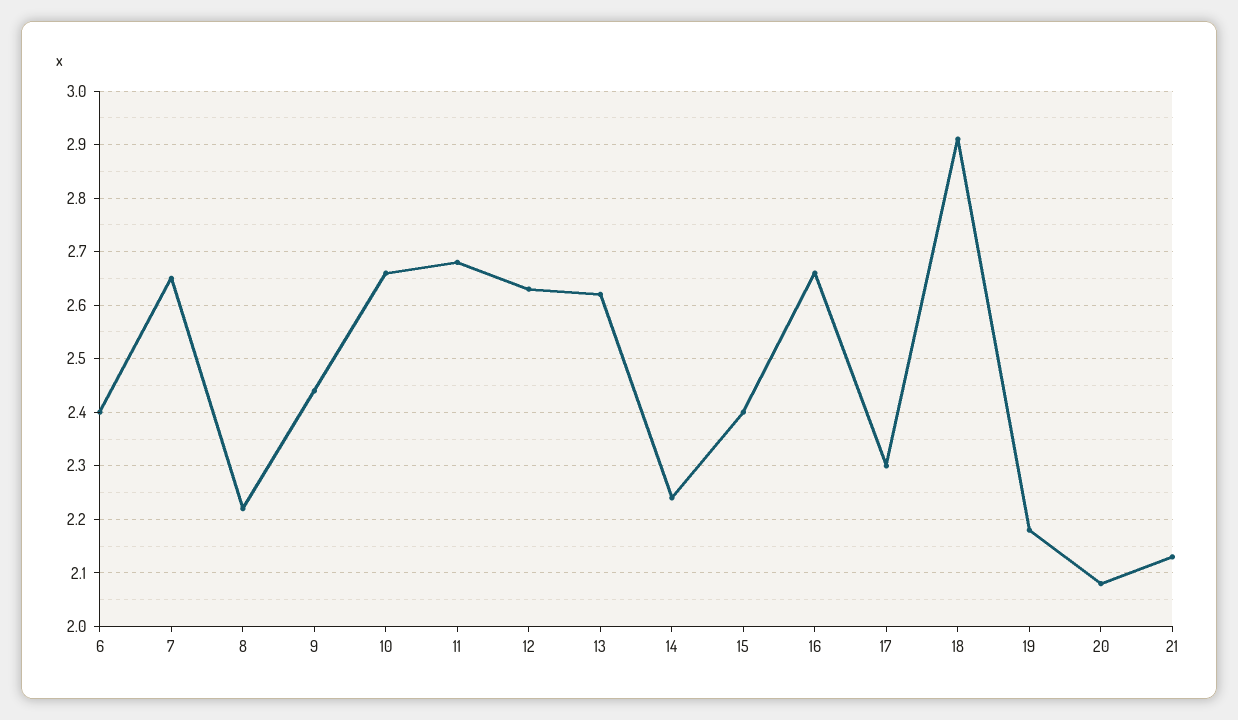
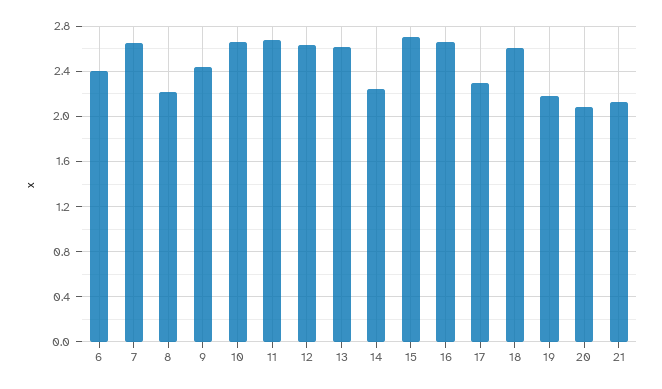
  {
    "6": 2.4,
    "7": 2.65,
    "8": 2.2,
    "9": 2.45,
    "10": 2.65,
    "11": 2.7,
    "12": 2.65,
    "13": 2.6,
    "14": 2.25,
-   "15": 2.4,
+   "15": 2.7,
    "16": 2.65,
    "17": 2.3,
-   "18": 2.9,
+   "18": 2.6,
    "19": 2.2,
    "20": 2.1,
    "21": 2.15
  }

